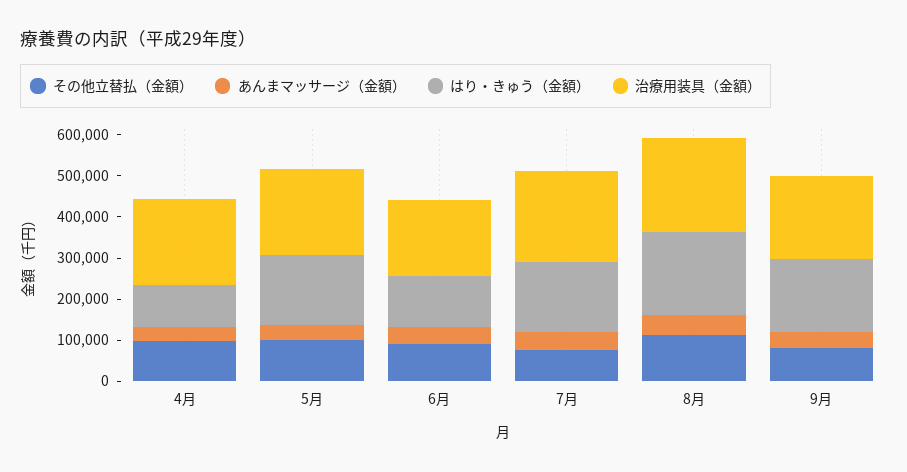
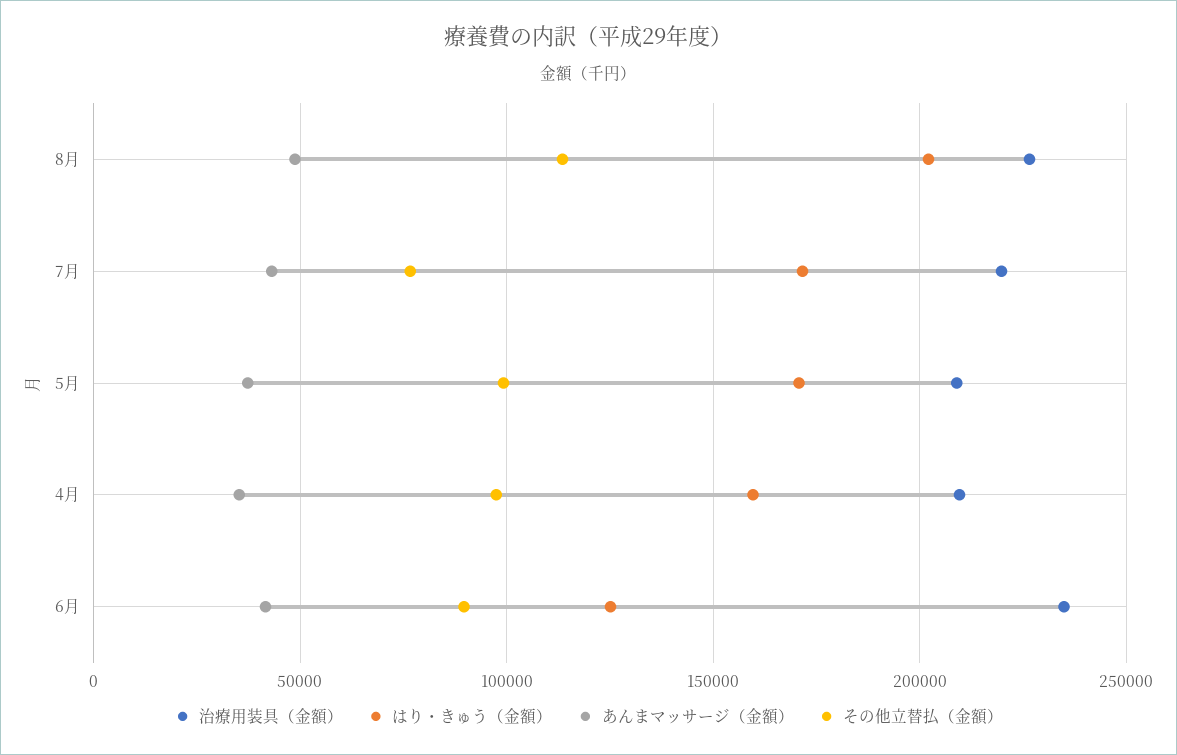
  {
    "その他立替払（金額）": {
      "4月": 100000,
      "5月": 100000,
      "6月": 90000,
      "7月": 75000,
-     "8月": 115000,
+     "8月": 115000
-     "9月": 80000
    },
    "あんまマッサージ（金額）": {
      "4月": 35000,
      "5月": 35000,
      "6月": 40000,
      "7月": 45000,
-     "8月": 50000,
+     "8月": 50000
-     "9月": 40000
    },
    "はり・きゅう（金額）": {
-     "4月": 100000,
+     "4月": 160000,
      "5月": 170000,
      "6月": 125000,
      "7月": 170000,
-     "8月": 200000,
+     "8月": 200000
-     "9月": 180000
    },
    "治療用装具（金額）": {
      "4月": 210000,
      "5月": 210000,
-     "6月": 180000,
+     "6月": 235000,
      "7月": 220000,
-     "8月": 225000,
+     "8月": 225000
-     "9月": 200000
    }
  }

